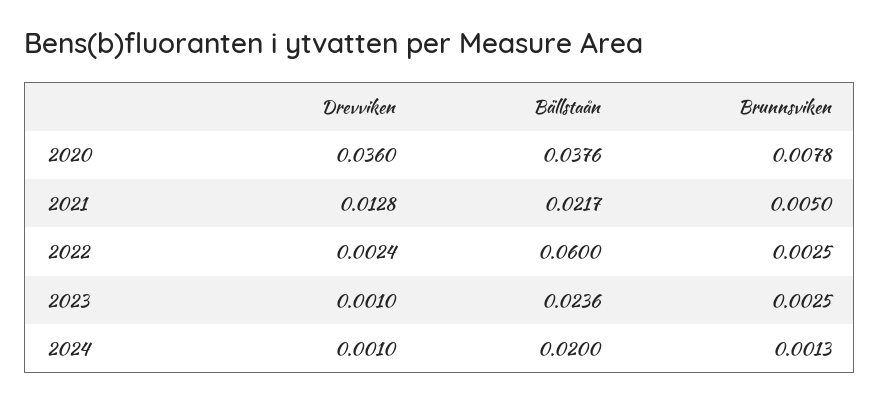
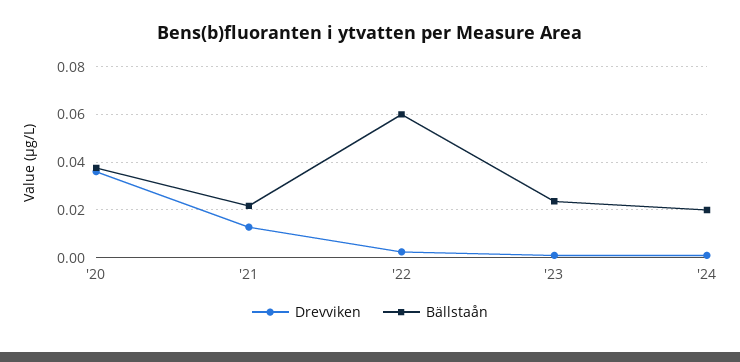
  {
    "Drevviken": {
      "2020": 0.036,
      "2021": 0.0128,
      "2022": 0.0024,
      "2023": 0.001,
      "2024": 0.001
    },
    "Bällstaån": {
      "2020": 0.0376,
      "2021": 0.0217,
      "2022": 0.06,
      "2023": 0.0236,
      "2024": 0.02
-   },
+   }
-   "Brunnsviken": {
-     "2020": 0.0078,
-     "2021": 0.005,
-     "2022": 0.0025,
-     "2023": 0.0025,
-     "2024": 0.0013
-   }
  }

